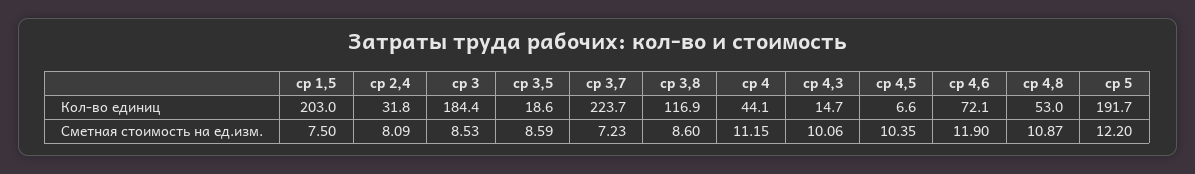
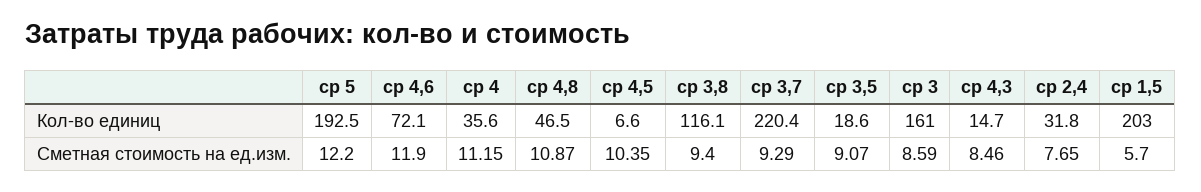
  {
    "ср 1,5": {
      "Кол-во единиц": 203,
-     "Сметная стоимость на ед.изм.": 7.5
+     "Сметная стоимость на ед.изм.": 5.7
    },
    "ср 2,4": {
      "Кол-во единиц": 31.8,
-     "Сметная стоимость на ед.изм.": 8.09
+     "Сметная стоимость на ед.изм.": 7.65
    },
    "ср 3": {
-     "Кол-во единиц": 184.4,
+     "Кол-во единиц": 161,
-     "Сметная стоимость на ед.изм.": 8.53
+     "Сметная стоимость на ед.изм.": 8.59
    },
    "ср 3,5": {
      "Кол-во единиц": 18.6,
-     "Сметная стоимость на ед.изм.": 8.59
+     "Сметная стоимость на ед.изм.": 9.07
    },
    "ср 3,7": {
-     "Кол-во единиц": 223.7,
+     "Кол-во единиц": 220.4,
-     "Сметная стоимость на ед.изм.": 7.23
+     "Сметная стоимость на ед.изм.": 9.29
    },
    "ср 3,8": {
-     "Кол-во единиц": 116.9,
+     "Кол-во единиц": 116.1,
-     "Сметная стоимость на ед.изм.": 8.6
+     "Сметная стоимость на ед.изм.": 9.4
    },
    "ср 4": {
-     "Кол-во единиц": 44.1,
+     "Кол-во единиц": 35.6,
      "Сметная стоимость на ед.изм.": 11.15
    },
    "ср 4,3": {
      "Кол-во единиц": 14.7,
-     "Сметная стоимость на ед.изм.": 10.06
+     "Сметная стоимость на ед.изм.": 8.46
    },
    "ср 4,5": {
      "Кол-во единиц": 6.6,
      "Сметная стоимость на ед.изм.": 10.35
    },
    "ср 4,6": {
      "Кол-во единиц": 72.1,
      "Сметная стоимость на ед.изм.": 11.9
    },
    "ср 4,8": {
-     "Кол-во единиц": 53,
+     "Кол-во единиц": 46.5,
      "Сметная стоимость на ед.изм.": 10.87
    },
    "ср 5": {
-     "Кол-во единиц": 191.7,
+     "Кол-во единиц": 192.5,
      "Сметная стоимость на ед.изм.": 12.2
    }
  }

